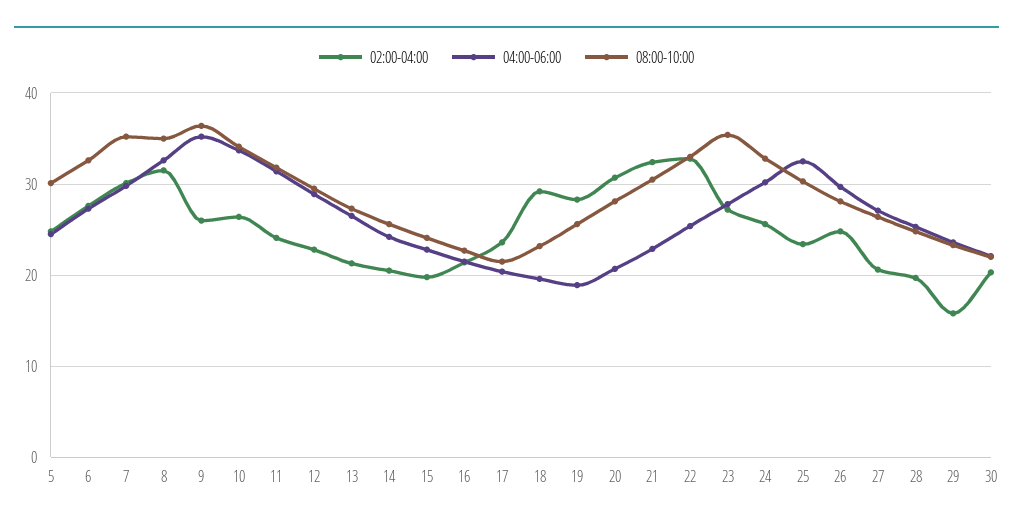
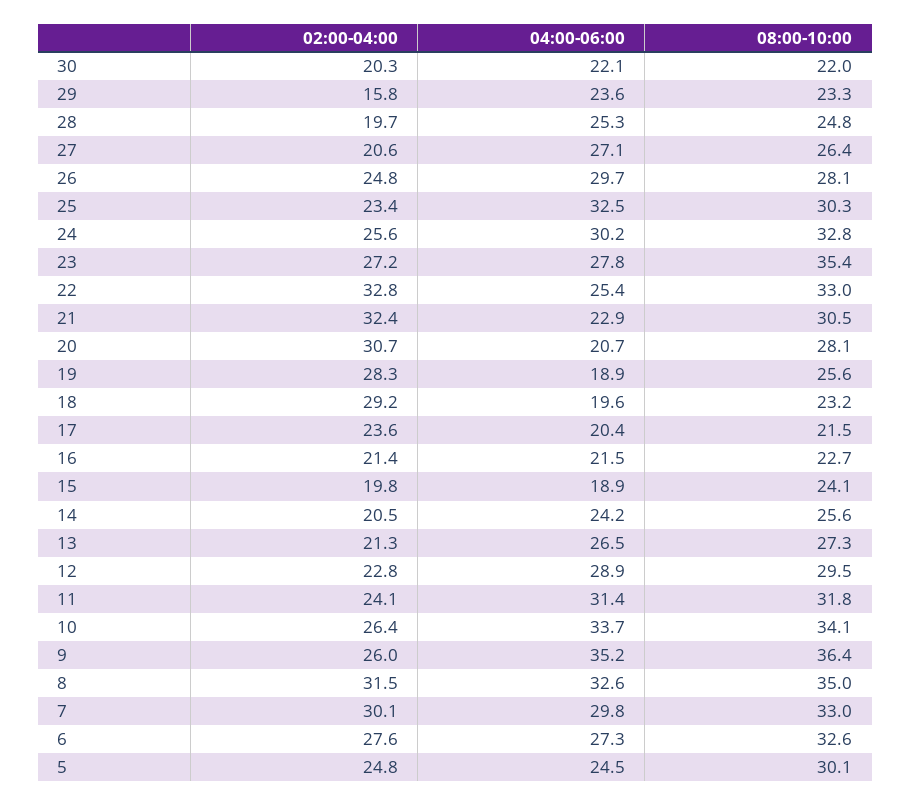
  {
    "02:00-04:00": {
      "5": 24.8,
      "6": 27.6,
      "7": 30.1,
      "8": 31.5,
      "9": 26,
      "10": 26.4,
      "11": 24.1,
      "12": 22.8,
      "13": 21.3,
      "14": 20.5,
      "15": 19.8,
      "16": 21.4,
      "17": 23.6,
      "18": 29.2,
      "19": 28.3,
      "20": 30.7,
      "21": 32.4,
      "22": 32.8,
      "23": 27.2,
      "24": 25.6,
      "25": 23.4,
      "26": 24.8,
      "27": 20.6,
      "28": 19.7,
      "29": 15.8,
      "30": 20.3
    },
    "04:00-06:00": {
      "5": 24.5,
      "6": 27.3,
      "7": 29.8,
      "8": 32.6,
      "9": 35.2,
      "10": 33.7,
      "11": 31.4,
      "12": 28.9,
      "13": 26.5,
      "14": 24.2,
-     "15": 23,
+     "15": 18.9,
      "16": 21.5,
      "17": 20.4,
      "18": 19.6,
      "19": 18.9,
      "20": 20.7,
      "21": 22.9,
      "22": 25.4,
      "23": 27.8,
      "24": 30.2,
      "25": 32.5,
      "26": 29.7,
      "27": 27.1,
      "28": 25.3,
      "29": 23.6,
      "30": 22.1
    },
    "08:00-10:00": {
      "5": 30.1,
      "6": 32.6,
-     "7": 35,
+     "7": 33,
      "8": 35,
      "9": 36.4,
      "10": 34.1,
      "11": 31.8,
      "12": 29.5,
      "13": 27.3,
      "14": 25.6,
      "15": 24.1,
      "16": 22.7,
      "17": 21.5,
      "18": 23.2,
      "19": 25.6,
      "20": 28.1,
      "21": 30.5,
      "22": 33,
      "23": 35.4,
      "24": 32.8,
      "25": 30.3,
      "26": 28.1,
      "27": 26.4,
      "28": 24.8,
      "29": 23.3,
      "30": 22
    }
  }

